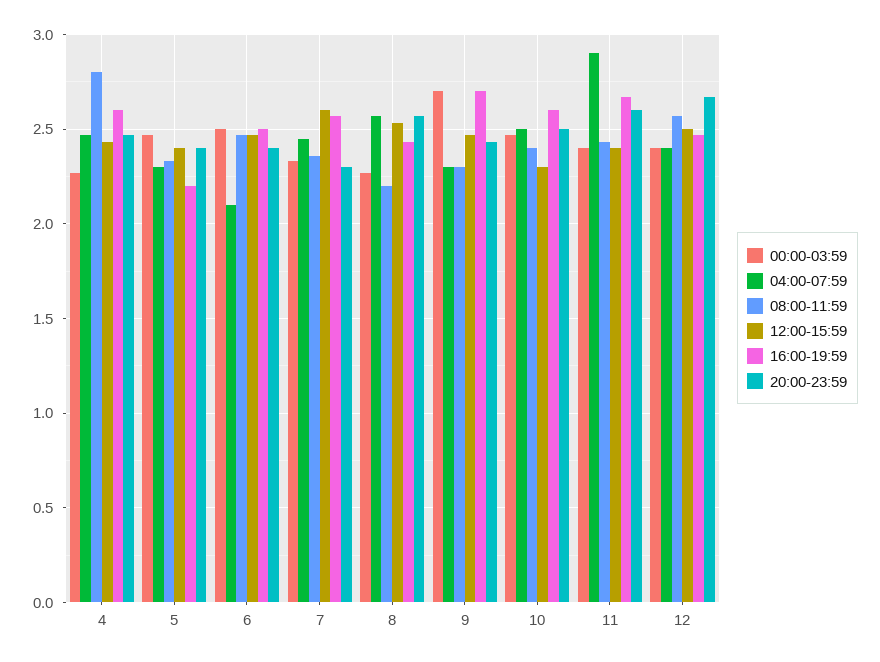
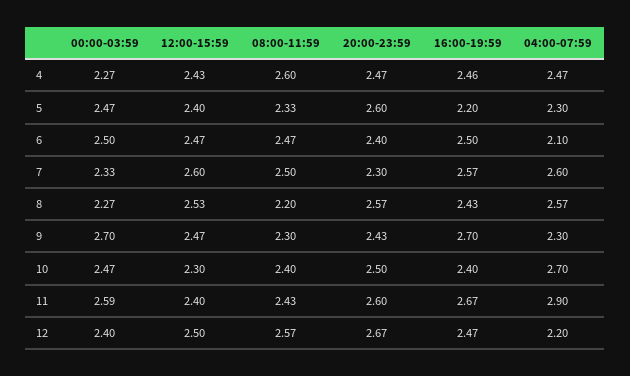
  {
    "00:00-03:59": {
      "4": 2.27,
      "5": 2.47,
      "6": 2.5,
      "7": 2.33,
      "8": 2.27,
      "9": 2.7,
      "10": 2.47,
-     "11": 2.4,
+     "11": 2.59,
      "12": 2.4
    },
    "04:00-07:59": {
      "4": 2.47,
      "5": 2.3,
      "6": 2.1,
-     "7": 2.45,
+     "7": 2.6,
      "8": 2.57,
      "9": 2.3,
-     "10": 2.5,
+     "10": 2.7,
      "11": 2.9,
-     "12": 2.4
+     "12": 2.2
    },
    "08:00-11:59": {
-     "4": 2.8,
+     "4": 2.6,
      "5": 2.33,
      "6": 2.47,
-     "7": 2.35,
+     "7": 2.5,
      "8": 2.2,
      "9": 2.3,
      "10": 2.4,
      "11": 2.43,
      "12": 2.57
    },
    "12:00-15:59": {
      "4": 2.43,
      "5": 2.4,
      "6": 2.47,
      "7": 2.6,
      "8": 2.53,
      "9": 2.47,
      "10": 2.3,
      "11": 2.4,
      "12": 2.5
    },
    "16:00-19:59": {
-     "4": 2.6,
+     "4": 2.46,
      "5": 2.2,
      "6": 2.5,
      "7": 2.57,
      "8": 2.43,
      "9": 2.7,
-     "10": 2.6,
+     "10": 2.4,
      "11": 2.67,
      "12": 2.47
    },
    "20:00-23:59": {
      "4": 2.47,
-     "5": 2.4,
+     "5": 2.6,
      "6": 2.4,
      "7": 2.3,
      "8": 2.57,
      "9": 2.43,
      "10": 2.5,
      "11": 2.6,
      "12": 2.67
    }
  }

